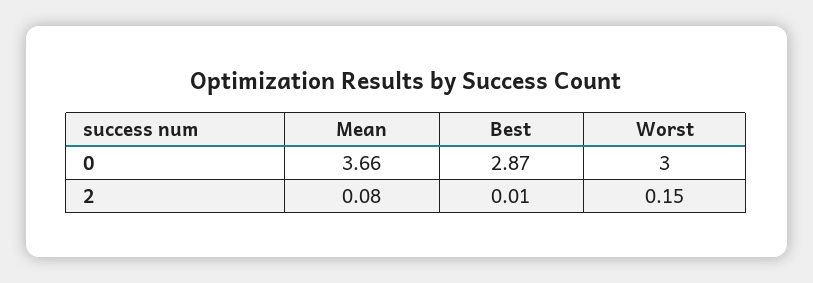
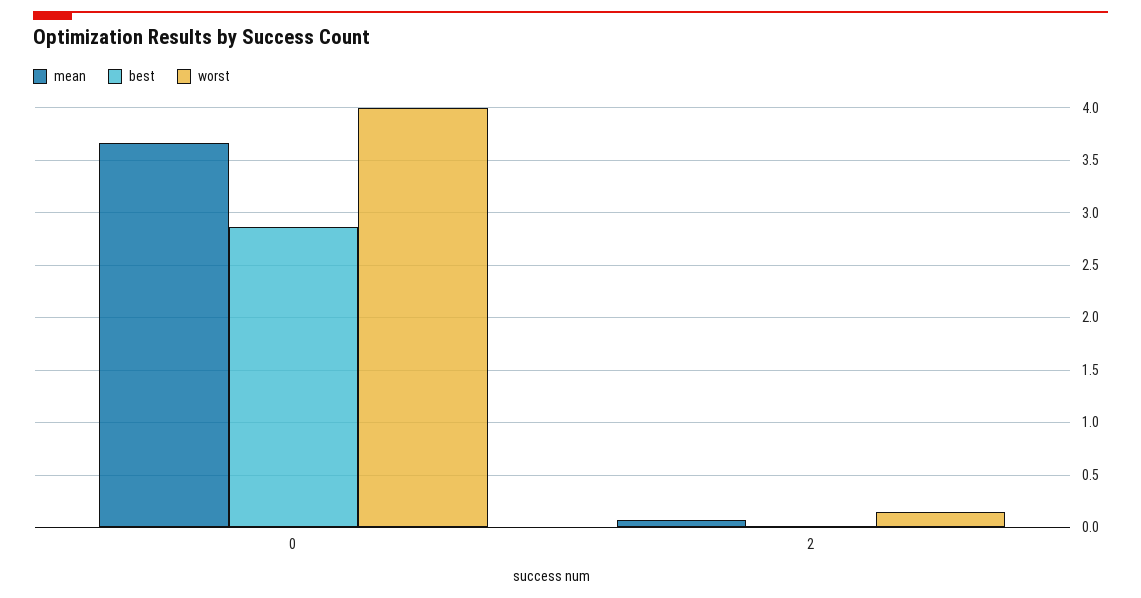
  {
    "Mean": {
      "0": 3.66,
      "2": 0.08
    },
    "Best": {
      "0": 2.87,
      "2": 0.01
    },
    "Worst": {
-     "0": 3,
+     "0": 4,
      "2": 0.15
    }
  }

